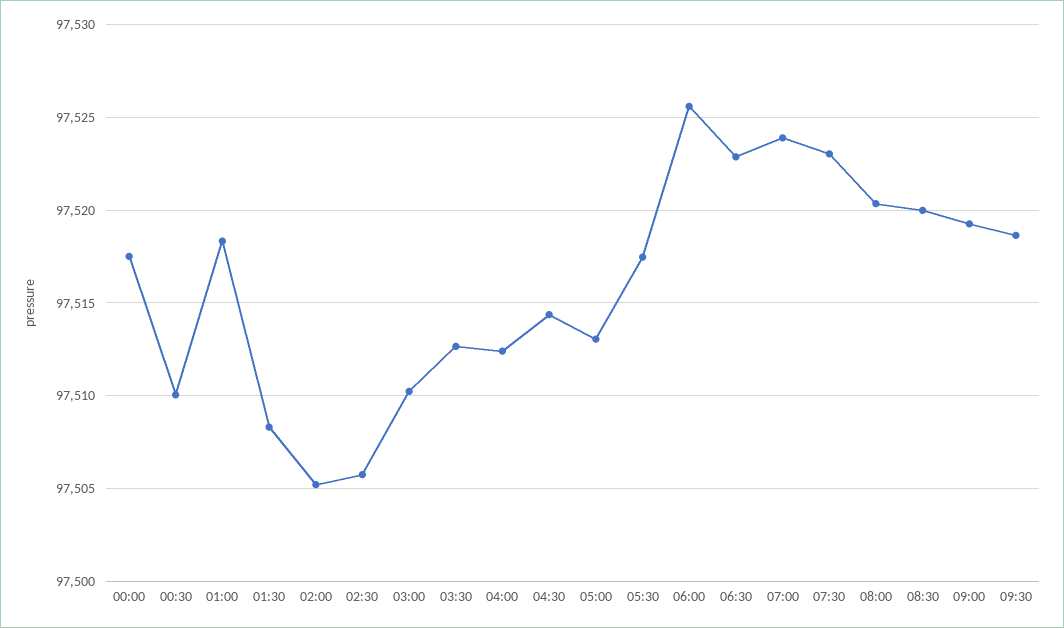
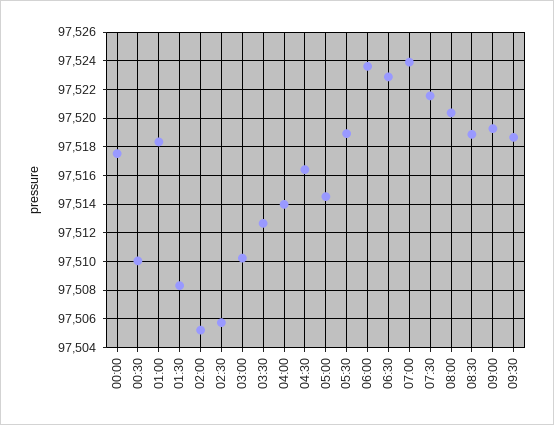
  {
    "00:00": 97517.5,
    "00:30": 97510,
    "01:00": 97518.5,
    "01:30": 97508.5,
    "02:00": 97505,
    "02:30": 97505.5,
    "03:00": 97510,
    "03:30": 97512.5,
-   "04:00": 97512.5,
+   "04:00": 97514,
-   "04:30": 97514.5,
+   "04:30": 97516.5,
-   "05:00": 97513,
+   "05:00": 97514.5,
-   "05:30": 97517.5,
+   "05:30": 97519,
-   "06:00": 97525.5,
+   "06:00": 97523.5,
    "06:30": 97523,
    "07:00": 97524,
-   "07:30": 97523,
+   "07:30": 97521.5,
    "08:00": 97520.5,
-   "08:30": 97520,
+   "08:30": 97519,
    "09:00": 97519.5,
    "09:30": 97518.5
  }

